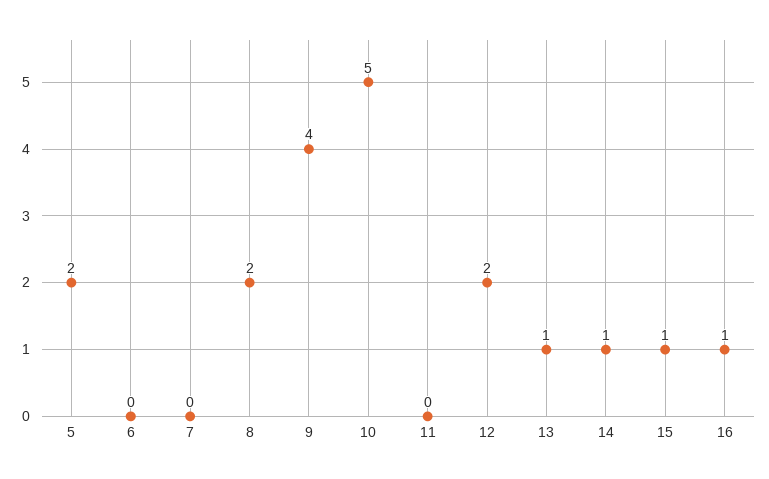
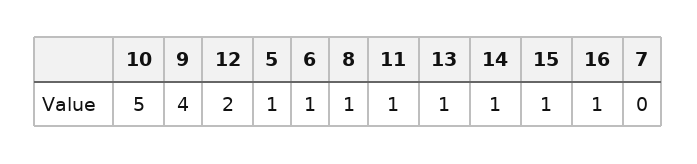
  {
-   "5": 2,
+   "5": 1,
-   "6": 0,
+   "6": 1,
    "7": 0,
-   "8": 2,
+   "8": 1,
    "9": 4,
    "10": 5,
-   "11": 0,
+   "11": 1,
    "12": 2,
    "13": 1,
    "14": 1,
    "15": 1,
    "16": 1
  }

